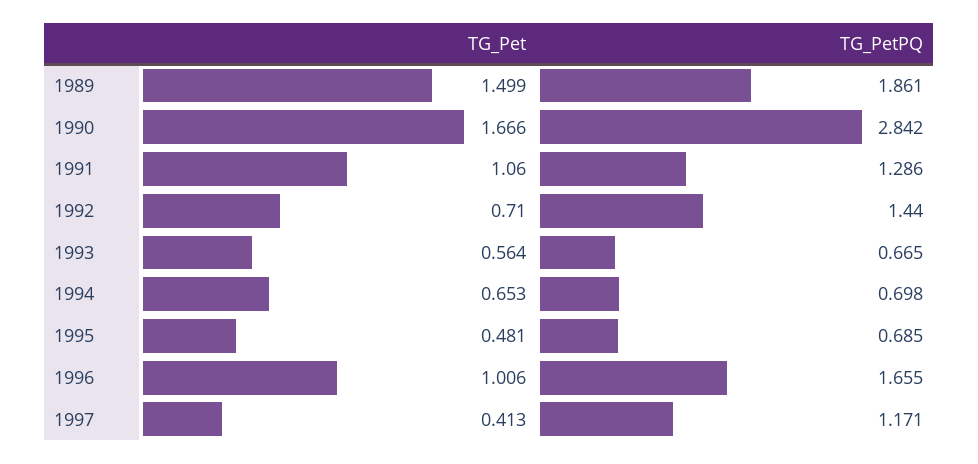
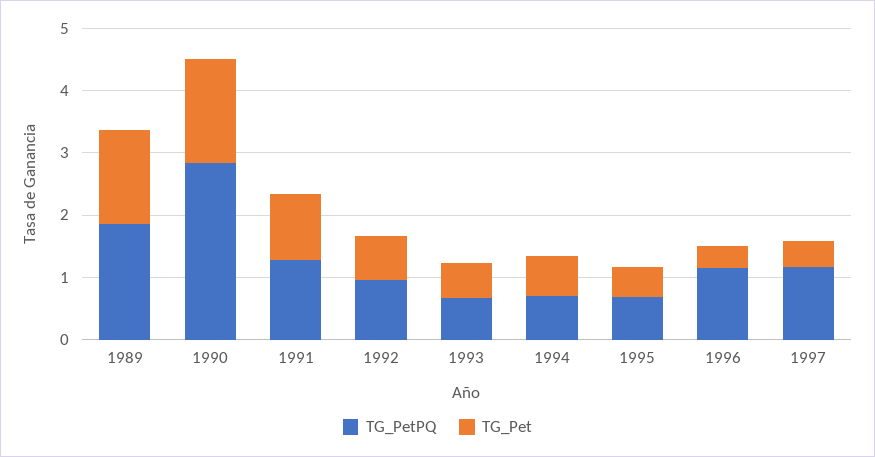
  {
    "TG_Pet": {
      "1989": 1.499,
      "1990": 1.666,
      "1991": 1.06,
      "1992": 0.71,
      "1993": 0.564,
      "1994": 0.653,
      "1995": 0.481,
-     "1996": 1.006,
+     "1996": 0.4,
      "1997": 0.413
    },
    "TG_PetPQ": {
      "1989": 1.861,
      "1990": 2.842,
      "1991": 1.286,
-     "1992": 1.44,
+     "1992": 1,
      "1993": 0.665,
      "1994": 0.698,
      "1995": 0.685,
-     "1996": 1.655,
+     "1996": 1.2,
      "1997": 1.171
    }
  }

